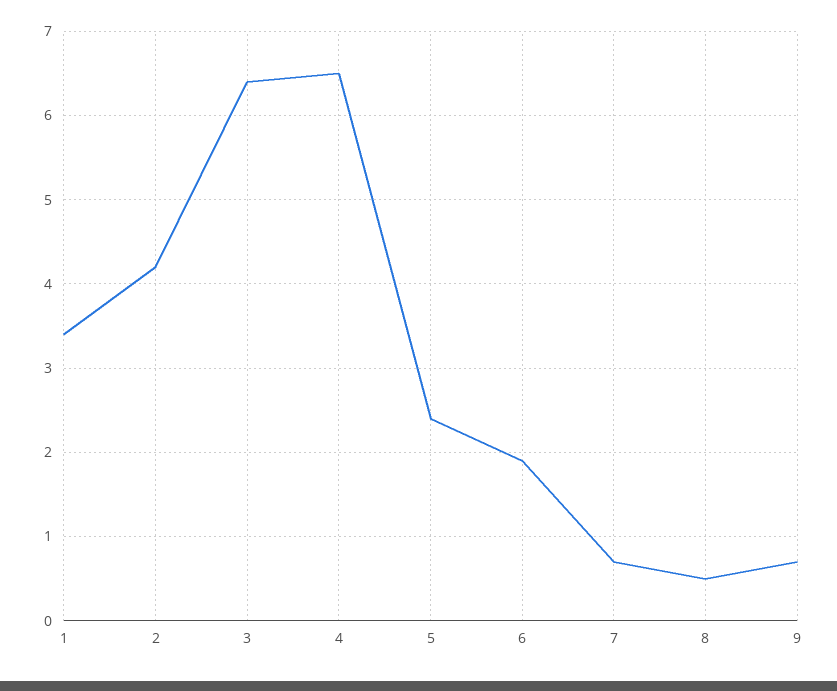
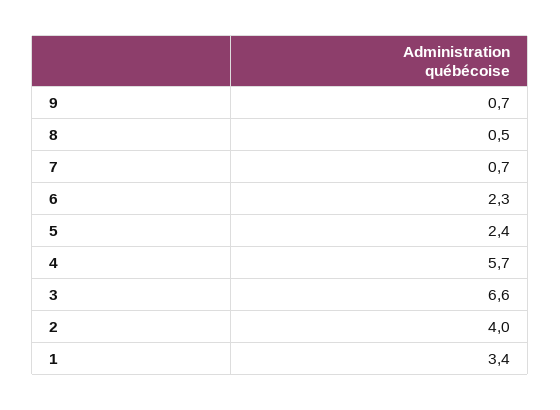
  {
    "1": 3.4,
-   "2": 4.2,
+   "2": 4,
-   "3": 6.4,
+   "3": 6.6,
-   "4": 6.5,
+   "4": 5.7,
    "5": 2.4,
-   "6": 1.9,
+   "6": 2.3,
    "7": 0.7,
    "8": 0.5,
    "9": 0.7
  }

